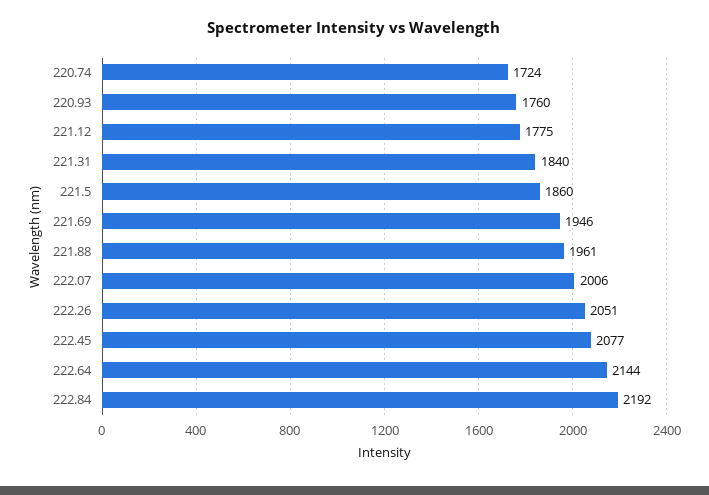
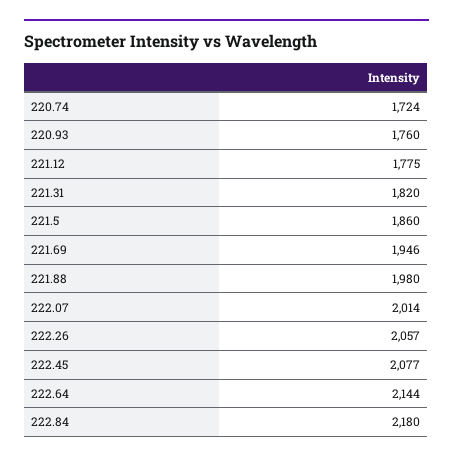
  {
    "220.74": 1724,
    "220.93": 1760,
    "221.12": 1775,
-   "221.31": 1840,
+   "221.31": 1820,
    "221.5": 1860,
    "221.69": 1946,
-   "221.88": 1961,
+   "221.88": 1980,
-   "222.07": 2006,
+   "222.07": 2014,
-   "222.26": 2051,
+   "222.26": 2057,
    "222.45": 2077,
    "222.64": 2144,
-   "222.84": 2192
+   "222.84": 2180
  }

